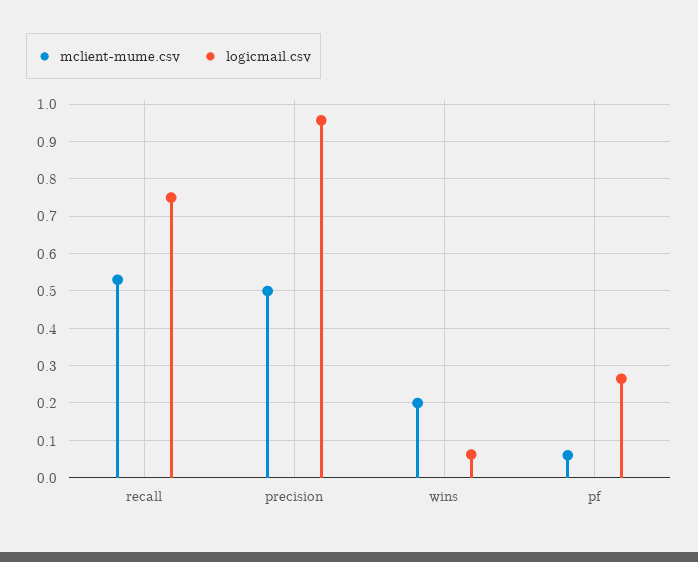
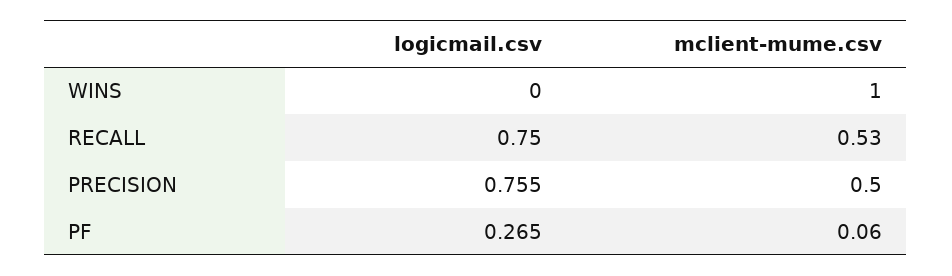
  {
    "mclient-mume.csv": {
      "recall": 0.53,
      "precision": 0.5,
-     "wins": 0.2,
+     "wins": 1,
      "pf": 0.06
    },
    "logicmail.csv": {
      "recall": 0.75,
-     "precision": 0.96,
+     "precision": 0.755,
-     "wins": 0.06,
+     "wins": 0,
      "pf": 0.265
    }
  }

